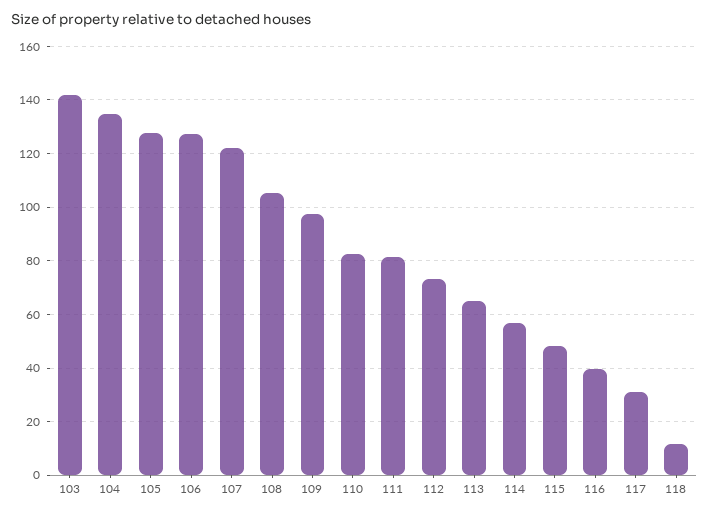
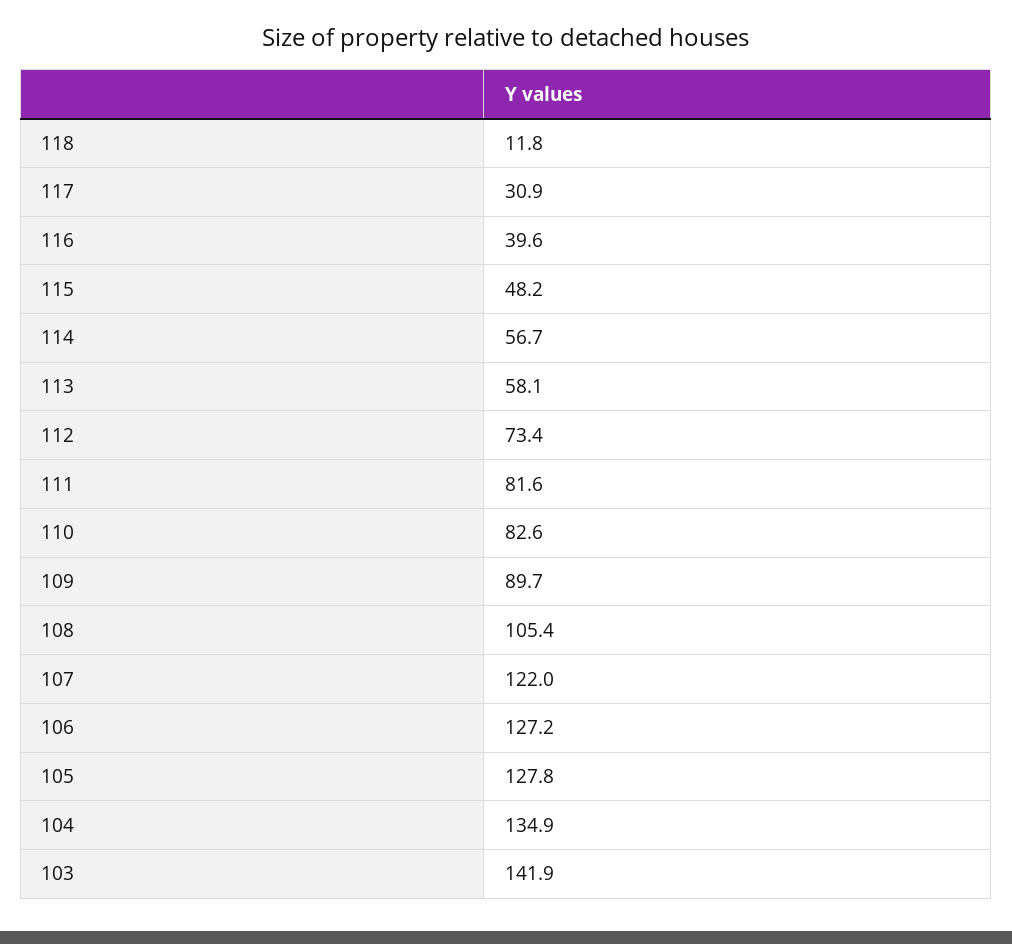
  {
    "103": 141.9,
    "104": 134.9,
    "105": 127.8,
    "106": 127.2,
    "107": 122,
    "108": 105.4,
-   "109": 97.5,
+   "109": 89.7,
    "110": 82.6,
    "111": 81.6,
    "112": 73.4,
-   "113": 65,
+   "113": 58.1,
    "114": 56.7,
    "115": 48.2,
    "116": 39.6,
    "117": 30.9,
    "118": 11.8
  }

